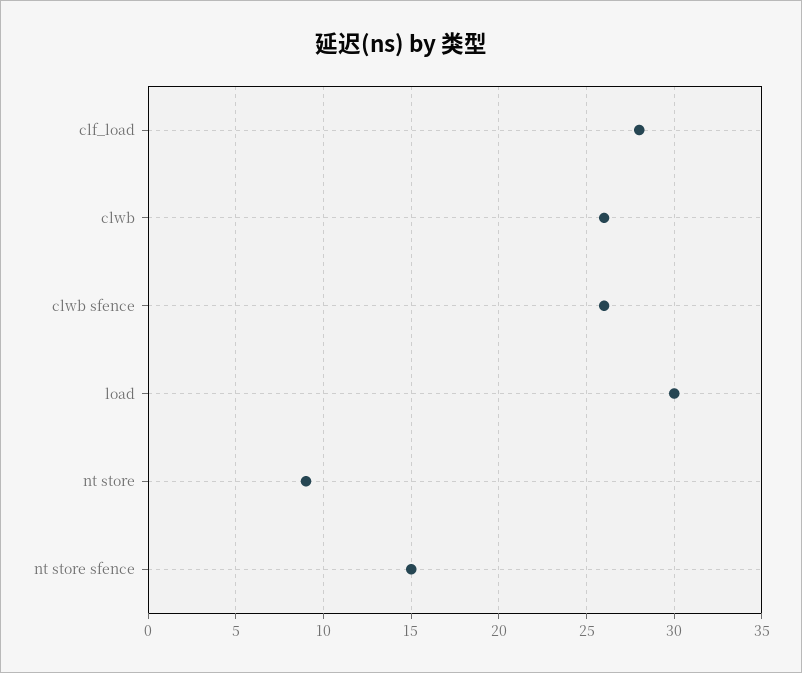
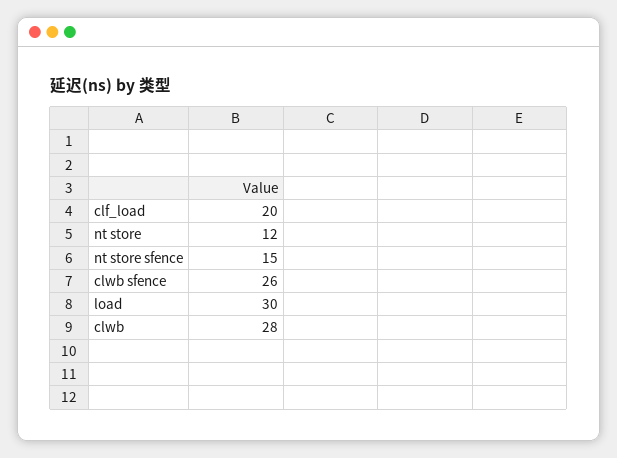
  {
-   "clf_load": 28,
+   "clf_load": 20,
-   "clwb": 26,
+   "clwb": 28,
    "clwb sfence": 26,
    "load": 30,
-   "nt store": 9,
+   "nt store": 12,
    "nt store sfence": 15
  }

